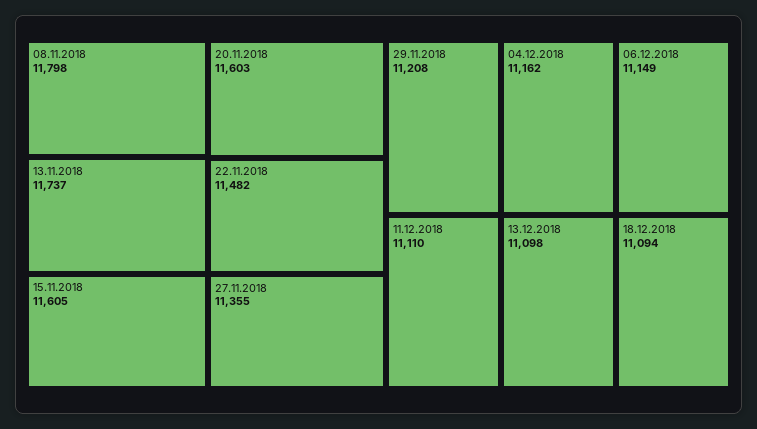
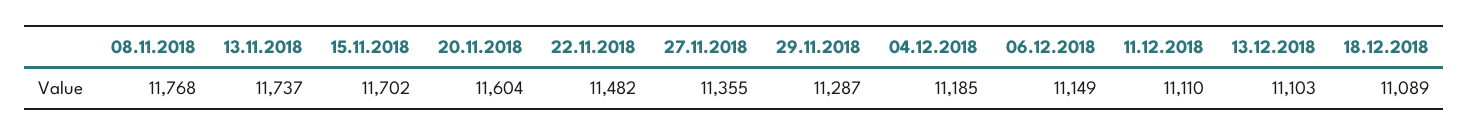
  {
-   "08.11.2018": 11798,
+   "08.11.2018": 11768,
    "13.11.2018": 11737,
-   "15.11.2018": 11605,
+   "15.11.2018": 11702,
-   "20.11.2018": 11603,
+   "20.11.2018": 11604,
    "22.11.2018": 11482,
    "27.11.2018": 11355,
-   "29.11.2018": 11208,
+   "29.11.2018": 11287,
-   "04.12.2018": 11162,
+   "04.12.2018": 11185,
    "06.12.2018": 11149,
    "11.12.2018": 11110,
-   "13.12.2018": 11098,
+   "13.12.2018": 11103,
-   "18.12.2018": 11094
+   "18.12.2018": 11089
  }

